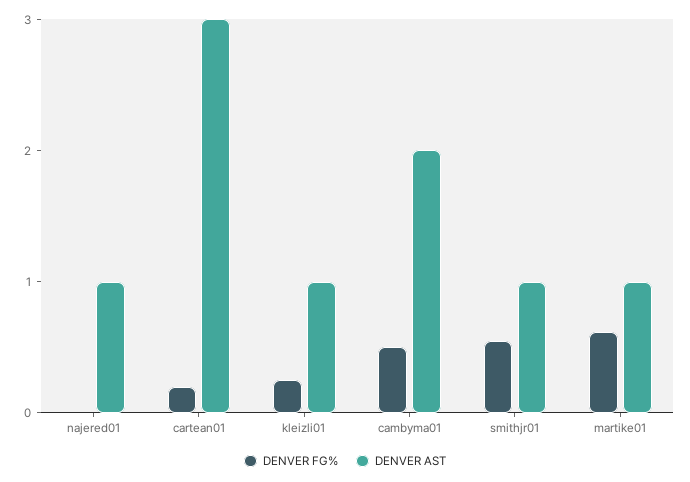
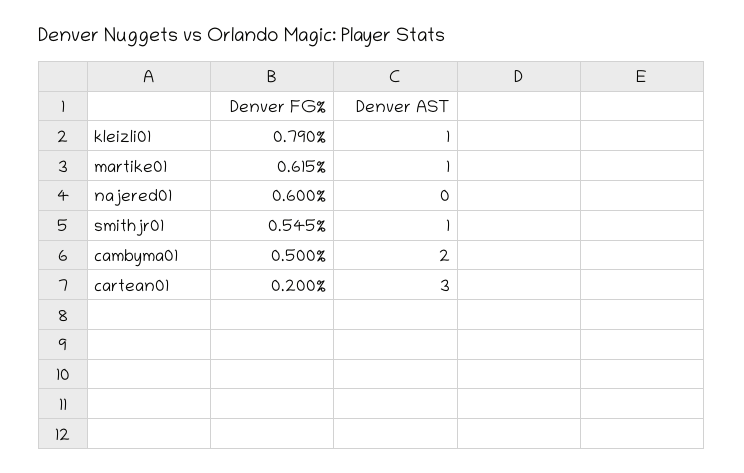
  {
    "DENVER FG%": {
-     "najered01": 0,
+     "najered01": 0.6,
      "cartean01": 0.2,
-     "kleizli01": 0.2,
+     "kleizli01": 0.79,
      "cambyma01": 0.5,
      "smithjr01": 0.545,
      "martike01": 0.615
    },
    "DENVER AST": {
-     "najered01": 1,
+     "najered01": 0,
      "cartean01": 3,
      "kleizli01": 1,
      "cambyma01": 2,
      "smithjr01": 1,
      "martike01": 1
    }
  }

